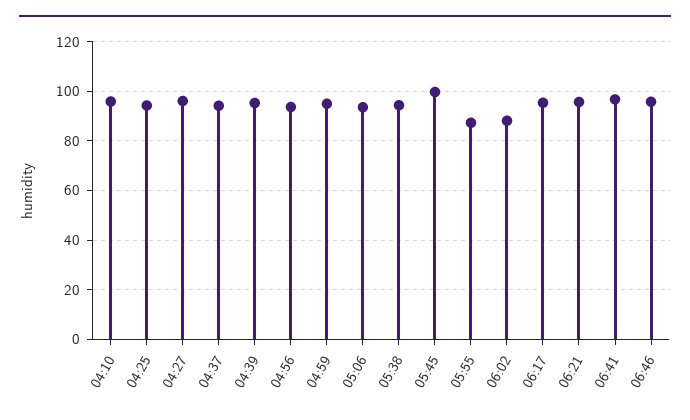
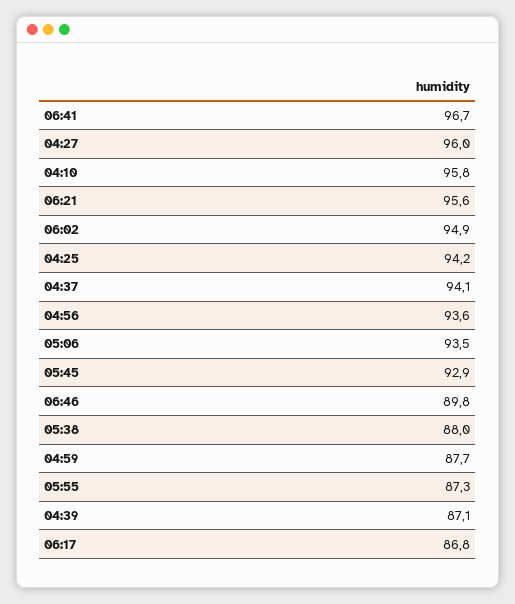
  {
    "04:10": 95.8,
    "04:25": 94.2,
    "04:27": 96,
    "04:37": 94.1,
-   "04:39": 95,
+   "04:39": 87.1,
    "04:56": 93.6,
-   "04:59": 95,
+   "04:59": 87.7,
    "05:06": 93.5,
-   "05:38": 95,
+   "05:38": 88,
-   "05:45": 100,
+   "05:45": 92.9,
    "05:55": 87.3,
-   "06:02": 87.5,
+   "06:02": 94.9,
-   "06:17": 95,
+   "06:17": 86.8,
    "06:21": 95.6,
    "06:41": 96.7,
-   "06:46": 95
+   "06:46": 89.8
  }

